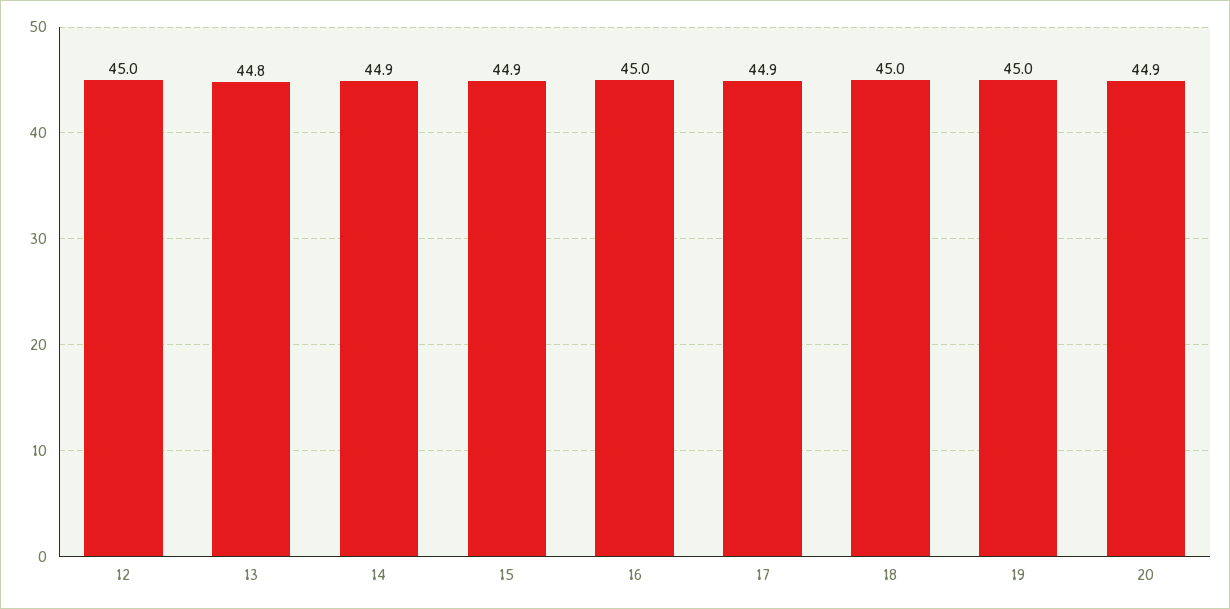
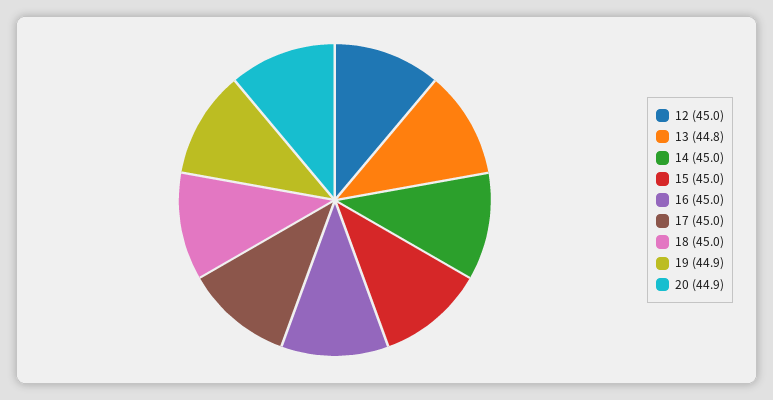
  {
    "12": 45,
    "13": 44.8,
-   "14": 44.9,
+   "14": 45,
-   "15": 44.9,
+   "15": 45,
    "16": 45,
-   "17": 44.9,
+   "17": 45,
    "18": 45,
-   "19": 45,
+   "19": 44.9,
    "20": 44.9
  }

